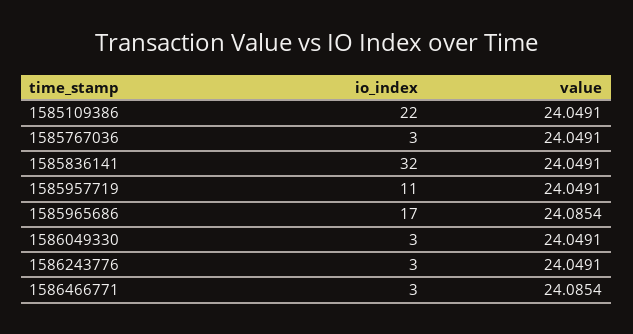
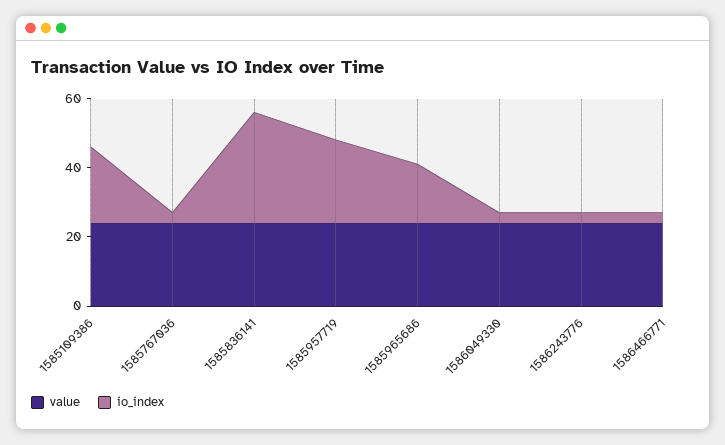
  {
    "io_index": {
      "1585109386": 22,
      "1585767036": 3,
      "1585836141": 32,
-     "1585957719": 11,
+     "1585957719": 25,
      "1585965686": 17,
      "1586049330": 3,
      "1586243776": 3,
      "1586466771": 3
    },
    "value": {
      "1585109386": 24.0491,
      "1585767036": 24.0491,
      "1585836141": 24.0491,
      "1585957719": 24.0491,
      "1585965686": 24.0854,
      "1586049330": 24.0491,
      "1586243776": 24.0491,
      "1586466771": 24.0854
    }
  }

